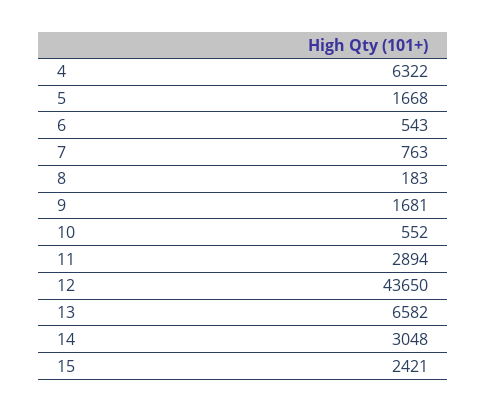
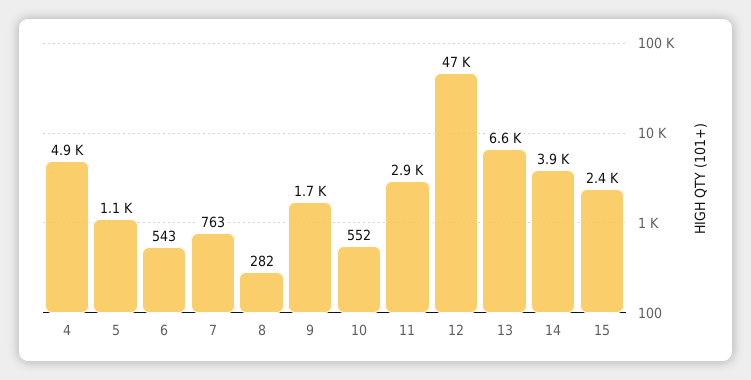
  {
-   "4": 6322,
+   "4": 4900,
-   "5": 1668,
+   "5": 1100,
    "6": 543,
    "7": 763,
-   "8": 183,
+   "8": 282,
    "9": 1681,
    "10": 552,
    "11": 2894,
-   "12": 43650,
+   "12": 47000,
    "13": 6582,
-   "14": 3048,
+   "14": 3900,
    "15": 2421
  }

